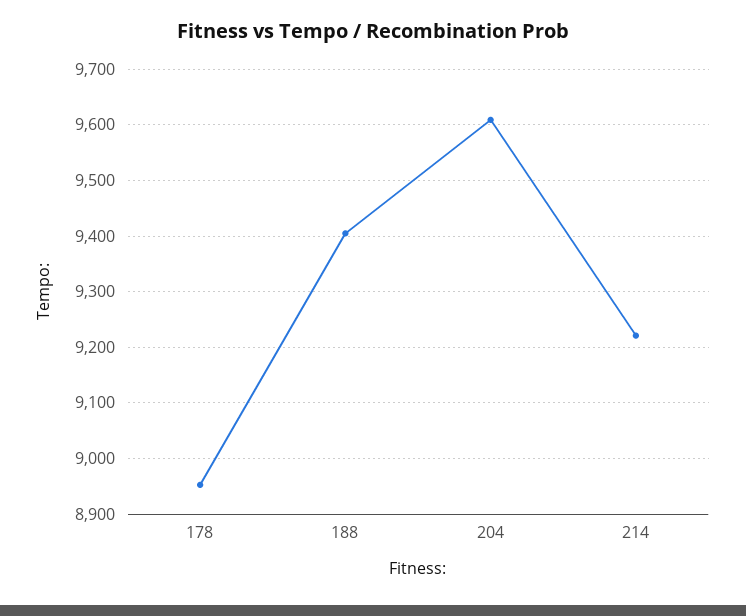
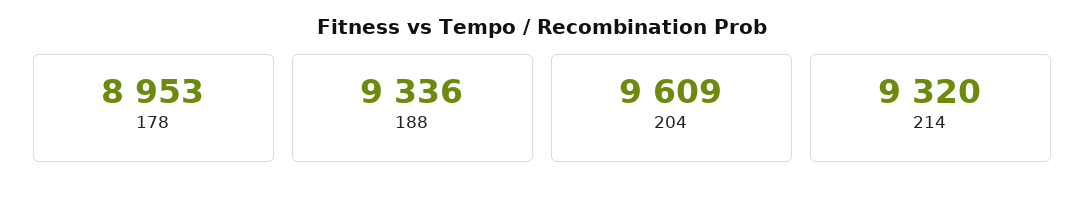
  {
    "178": 8953,
-   "188": 9400,
+   "188": 9336,
    "204": 9609,
-   "214": 9220
+   "214": 9320
  }

